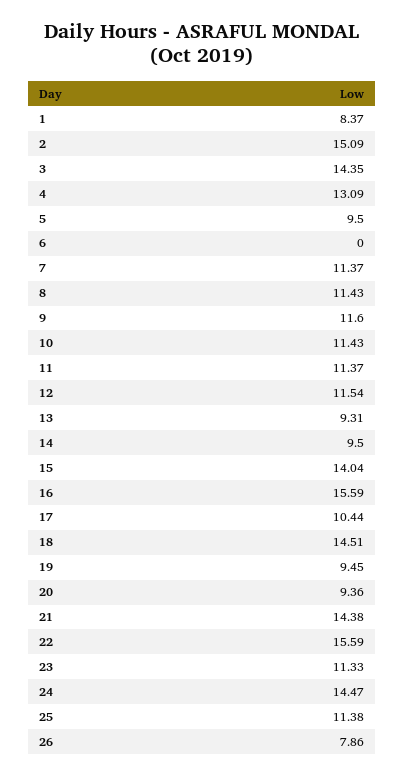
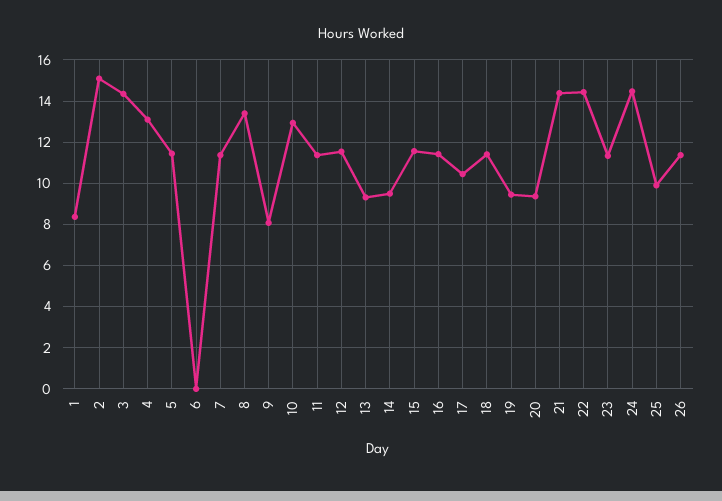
  {
    "1": 8.37,
    "2": 15.09,
    "3": 14.35,
    "4": 13.09,
-   "5": 9.5,
+   "5": 11.5,
    "6": 0,
    "7": 11.37,
-   "8": 11.43,
+   "8": 13.5,
-   "9": 11.6,
+   "9": 8,
-   "10": 11.43,
+   "10": 13,
    "11": 11.37,
    "12": 11.54,
    "13": 9.31,
    "14": 9.5,
-   "15": 14.04,
+   "15": 11.5,
-   "16": 15.59,
+   "16": 11.5,
    "17": 10.44,
-   "18": 14.51,
+   "18": 11.5,
    "19": 9.45,
    "20": 9.36,
    "21": 14.38,
-   "22": 15.59,
+   "22": 14.5,
    "23": 11.33,
    "24": 14.47,
-   "25": 11.38,
+   "25": 10,
-   "26": 7.86
+   "26": 11.5
  }

